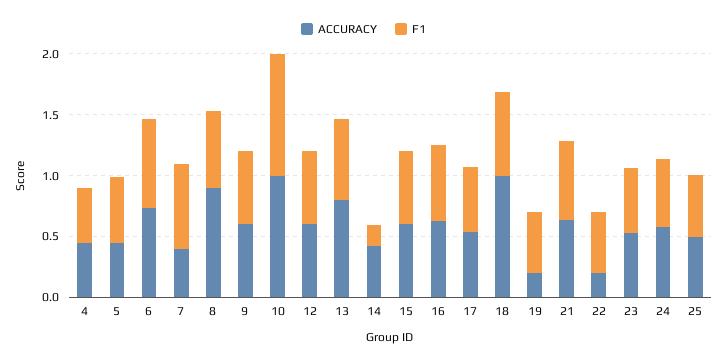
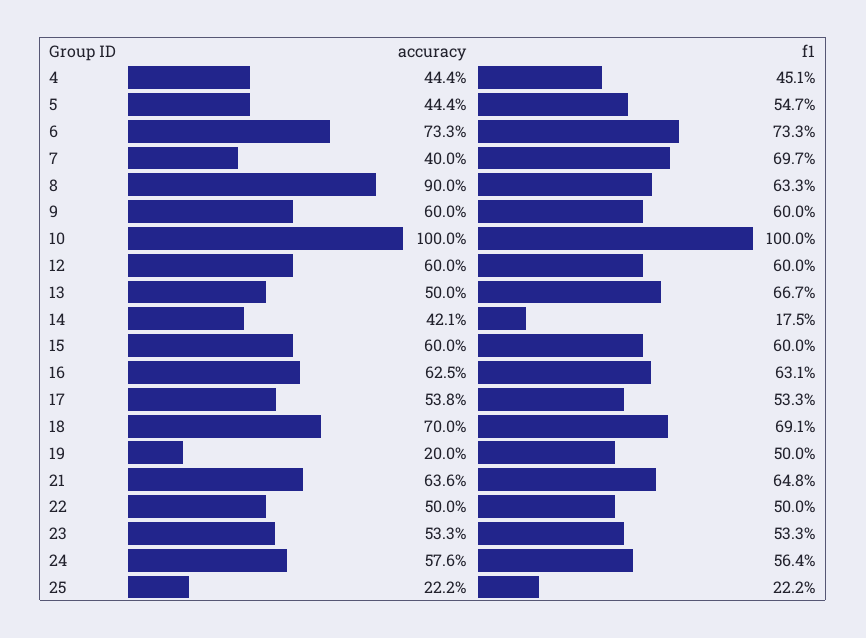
  {
    "ACCURACY": {
      "4": 0.444,
      "5": 0.444,
      "6": 0.733,
      "7": 0.4,
      "8": 0.9,
      "9": 0.6,
      "10": 1,
      "12": 0.6,
-     "13": 0.8,
+     "13": 0.5,
      "14": 0.421,
      "15": 0.6,
      "16": 0.625,
      "17": 0.538,
-     "18": 1,
+     "18": 0.7,
      "19": 0.2,
      "21": 0.636,
-     "22": 0.2,
+     "22": 0.5,
      "23": 0.533,
      "24": 0.576,
-     "25": 0.5
+     "25": 0.222
    },
    "F1": {
      "4": 0.451,
      "5": 0.547,
      "6": 0.733,
      "7": 0.697,
      "8": 0.633,
      "9": 0.6,
      "10": 1,
      "12": 0.6,
      "13": 0.667,
      "14": 0.175,
      "15": 0.6,
      "16": 0.631,
      "17": 0.533,
      "18": 0.691,
      "19": 0.5,
      "21": 0.648,
      "22": 0.5,
      "23": 0.533,
      "24": 0.564,
-     "25": 0.5
+     "25": 0.222
    }
  }

